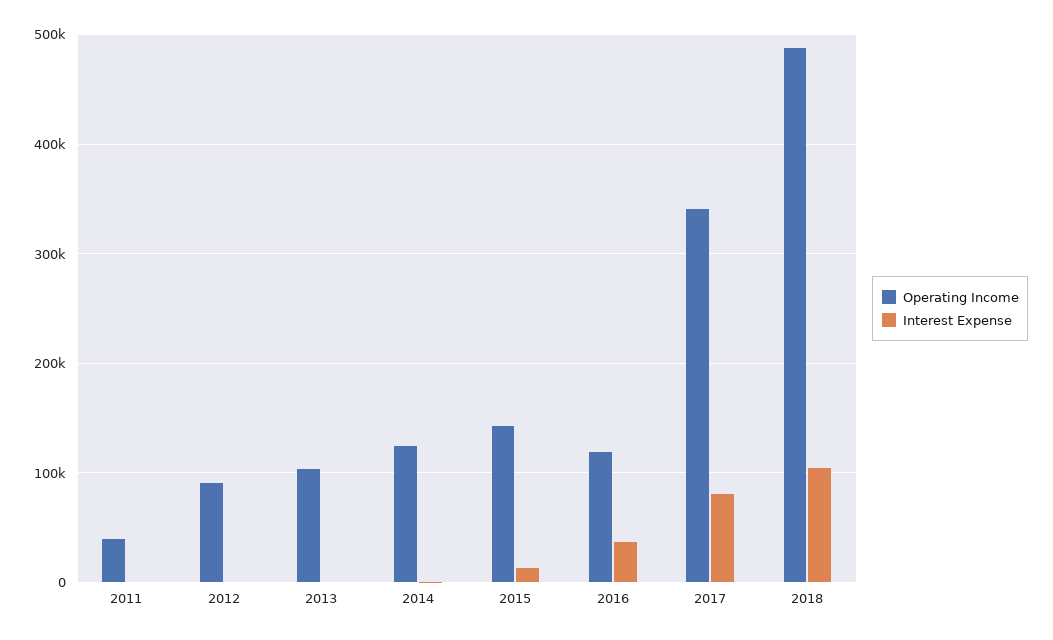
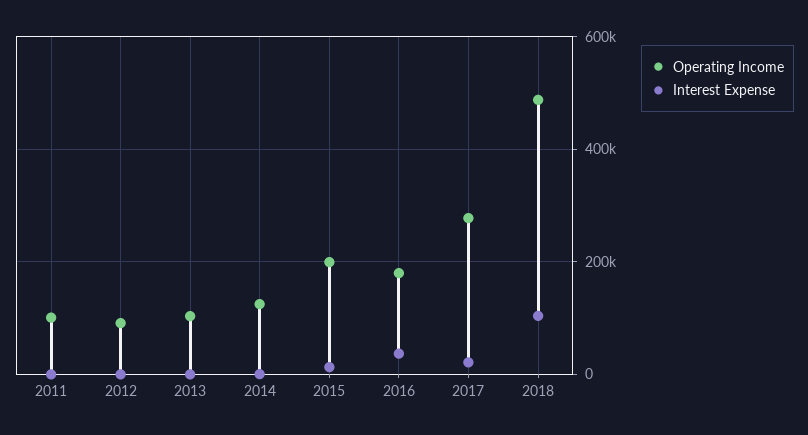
  {
    "Operating Income": {
-     "2011": 40000,
+     "2011": 100000,
      "2012": 90000,
      "2013": 100000,
      "2014": 120000,
-     "2015": 140000,
+     "2015": 200000,
-     "2016": 120000,
+     "2016": 180000,
-     "2017": 340000,
+     "2017": 280000,
      "2018": 490000
    },
    "Interest Expense": {
      "2011": 0,
      "2012": 0,
      "2013": 0,
      "2014": 0,
      "2015": 10000,
      "2016": 40000,
-     "2017": 80000,
+     "2017": 20000,
      "2018": 100000
    }
  }

